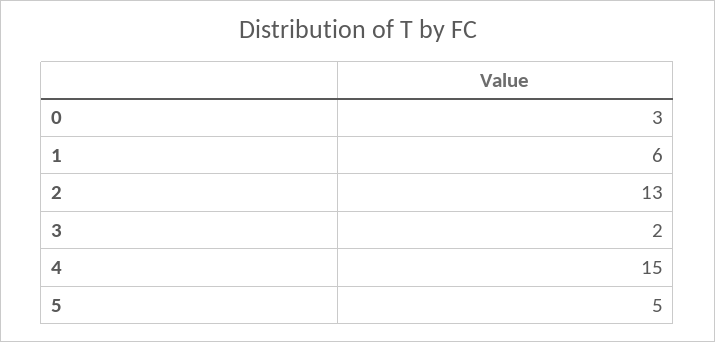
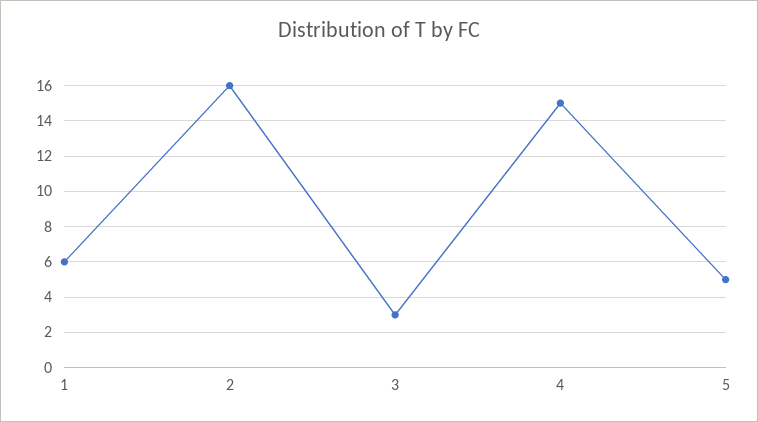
  {
-   "0": 3,
    "1": 6,
-   "2": 13,
+   "2": 16,
-   "3": 2,
+   "3": 3,
    "4": 15,
    "5": 5
  }

